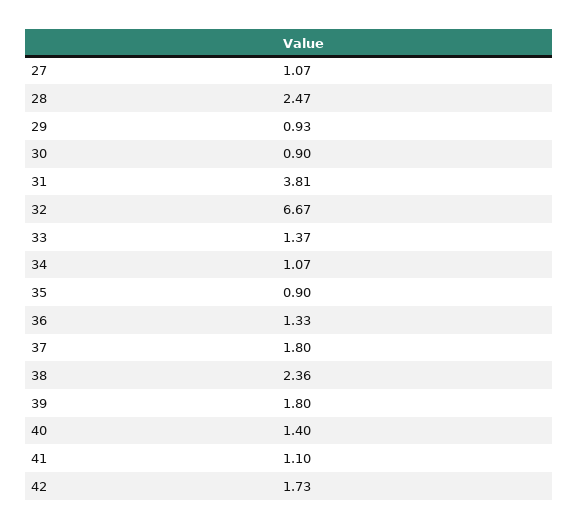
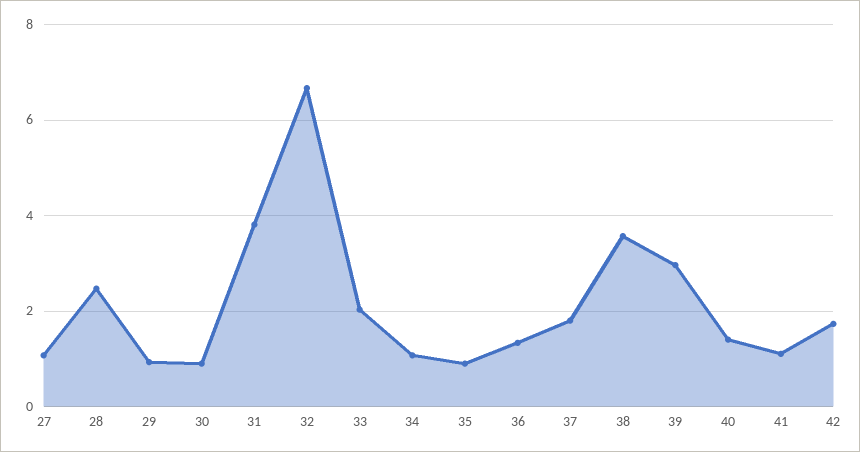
  {
    "27": 1.07,
    "28": 2.47,
    "29": 0.93,
    "30": 0.9,
    "31": 3.81,
    "32": 6.67,
-   "33": 1.37,
+   "33": 2,
    "34": 1.07,
    "35": 0.9,
    "36": 1.33,
    "37": 1.8,
-   "38": 2.36,
+   "38": 3.6,
-   "39": 1.8,
+   "39": 3,
    "40": 1.4,
    "41": 1.1,
    "42": 1.73
  }

